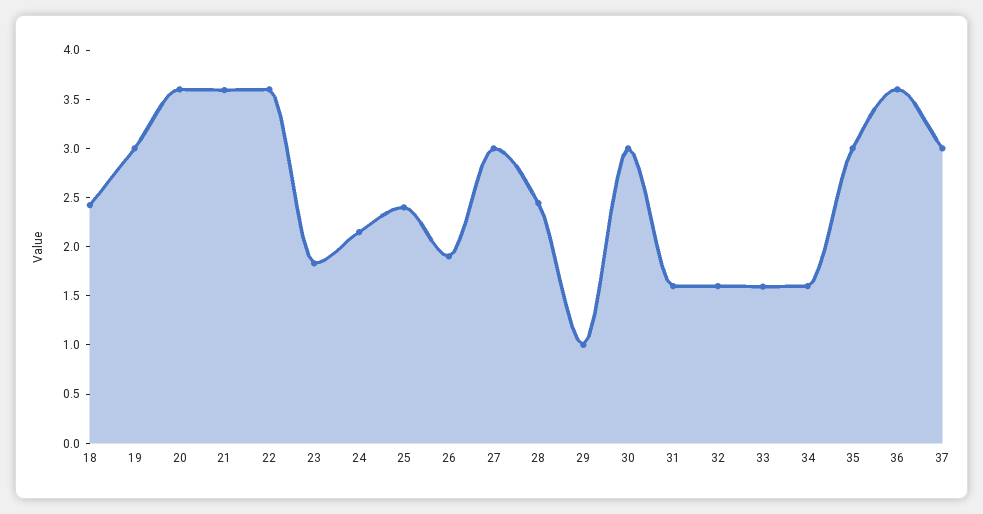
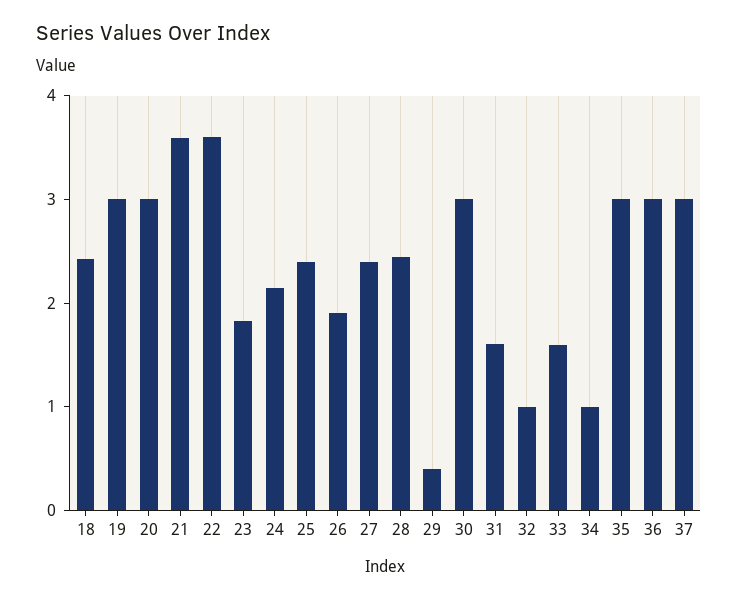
  {
    "18": 2.4,
    "19": 3,
-   "20": 3.6,
+   "20": 3,
    "21": 3.6,
    "22": 3.6,
    "23": 1.8,
    "24": 2.1,
    "25": 2.4,
    "26": 1.9,
-   "27": 3,
+   "27": 2.4,
    "28": 2.4,
-   "29": 1,
+   "29": 0.4,
    "30": 3,
    "31": 1.6,
-   "32": 1.6,
+   "32": 1,
    "33": 1.6,
-   "34": 1.6,
+   "34": 1,
    "35": 3,
-   "36": 3.6,
+   "36": 3,
    "37": 3
  }

